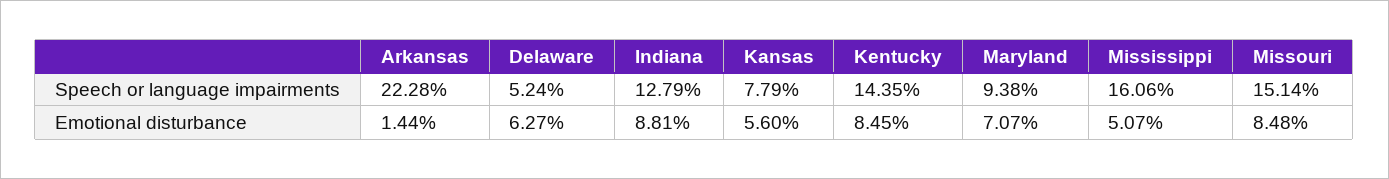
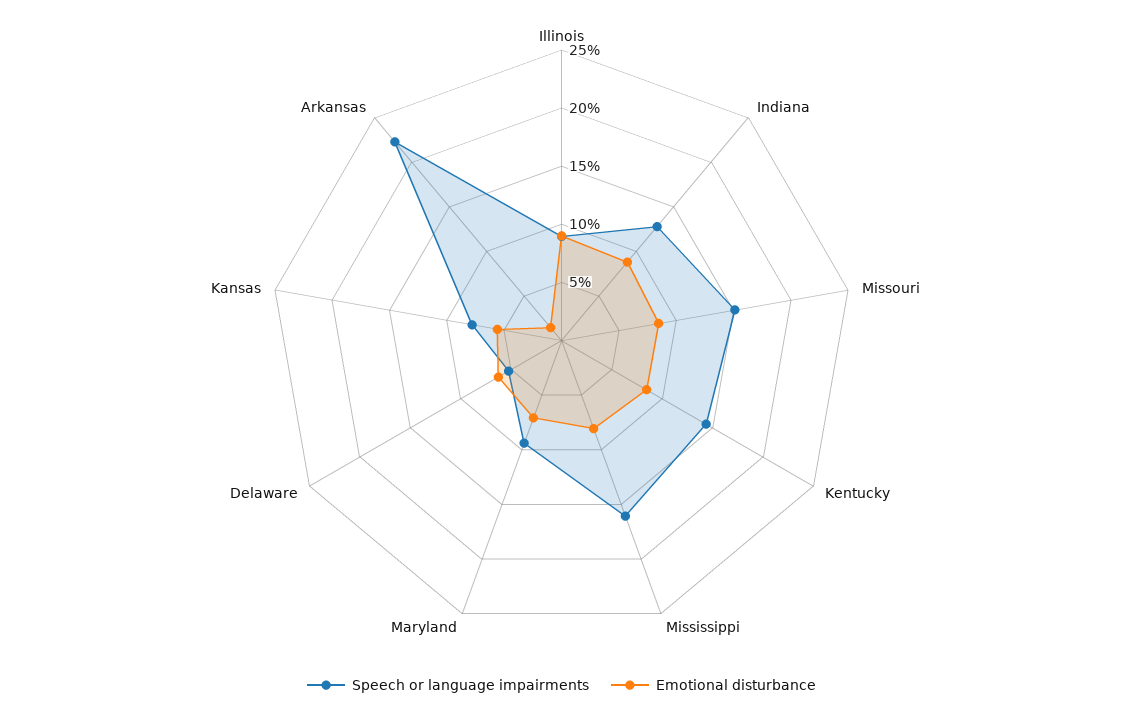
  {
    "Speech or language impairments": {
      "Arkansas": 22.28,
      "Delaware": 5.24,
      "Indiana": 12.79,
      "Kansas": 7.79,
      "Kentucky": 14.35,
      "Maryland": 9.38,
      "Mississippi": 16.06,
-     "Missouri": 15.14
+     "Missouri": 15.14,
+     "Illinois": 9
    },
    "Emotional disturbance": {
      "Arkansas": 1.44,
      "Delaware": 6.27,
      "Indiana": 8.81,
      "Kansas": 5.6,
      "Kentucky": 8.45,
      "Maryland": 7.07,
-     "Mississippi": 5.07,
+     "Mississippi": 8,
-     "Missouri": 8.48
+     "Missouri": 8.48,
+     "Illinois": 9
    }
  }

